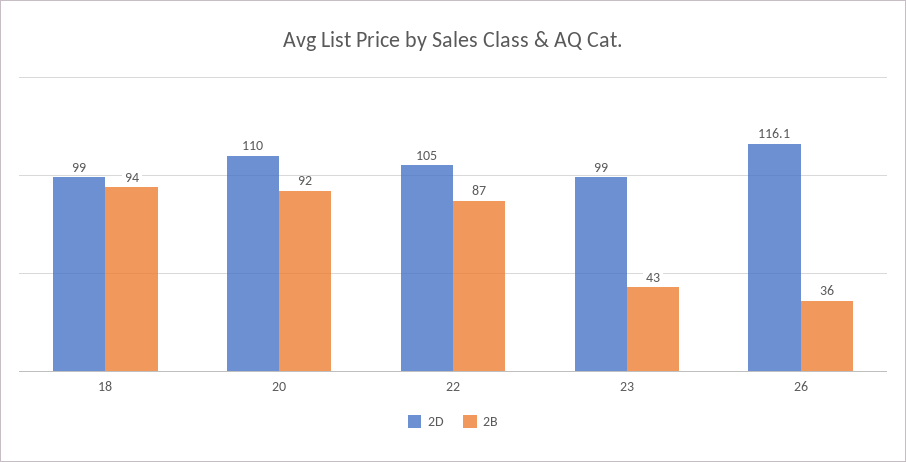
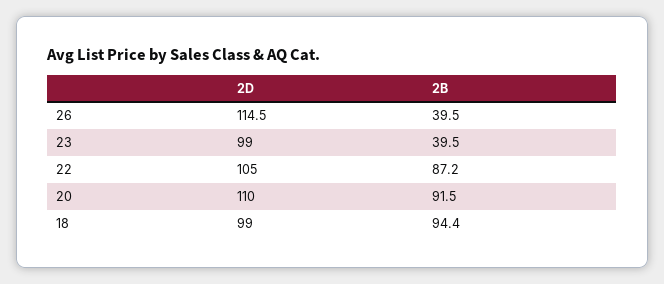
  {
    "2D": {
      "18": 99,
      "20": 110,
      "22": 105,
      "23": 99,
-     "26": 116.1
+     "26": 114.5
    },
    "2B": {
      "18": 94.4,
      "20": 91.5,
      "22": 87.2,
-     "23": 43,
+     "23": 39.5,
-     "26": 36
+     "26": 39.5
    }
  }

